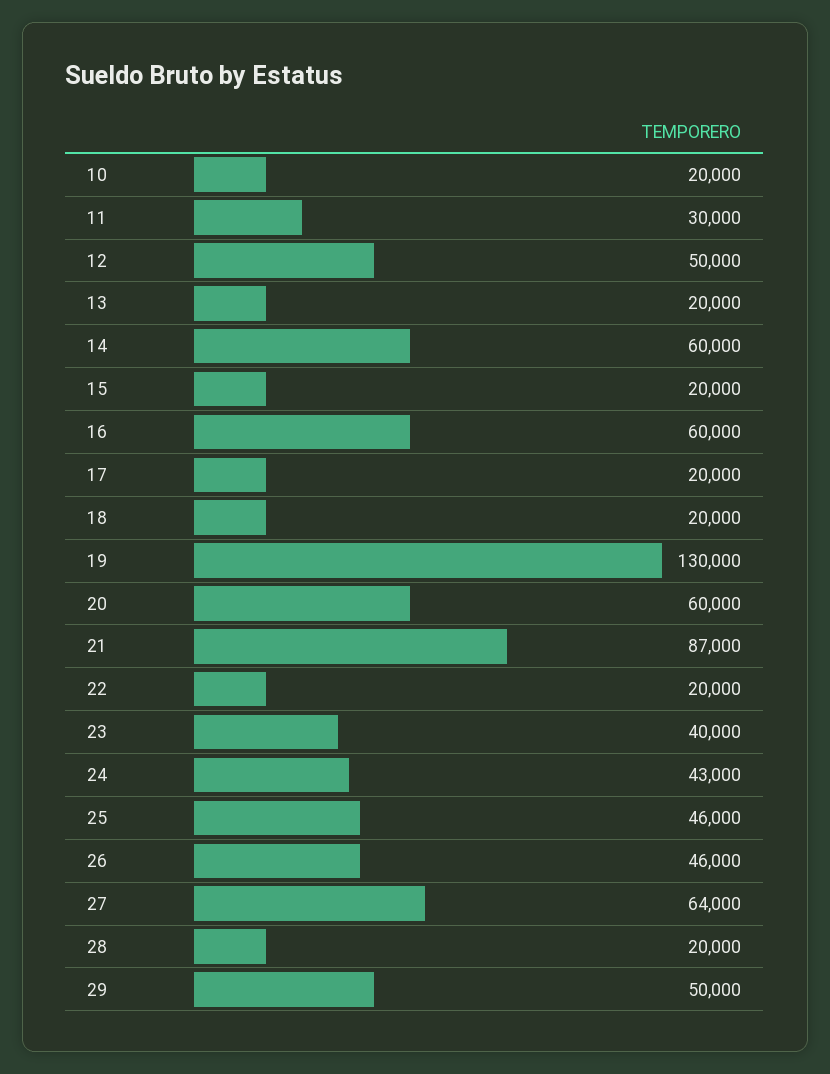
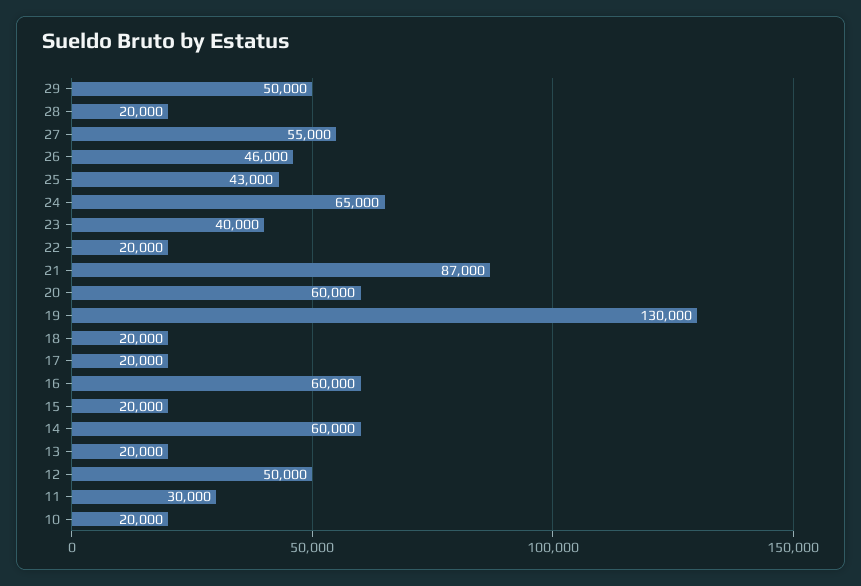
  {
    "10": 20000,
    "11": 30000,
    "12": 50000,
    "13": 20000,
    "14": 60000,
    "15": 20000,
    "16": 60000,
    "17": 20000,
    "18": 20000,
    "19": 130000,
    "20": 60000,
    "21": 87000,
    "22": 20000,
    "23": 40000,
-   "24": 43000,
+   "24": 65000,
-   "25": 46000,
+   "25": 43000,
    "26": 46000,
-   "27": 64000,
+   "27": 55000,
    "28": 20000,
    "29": 50000
  }

